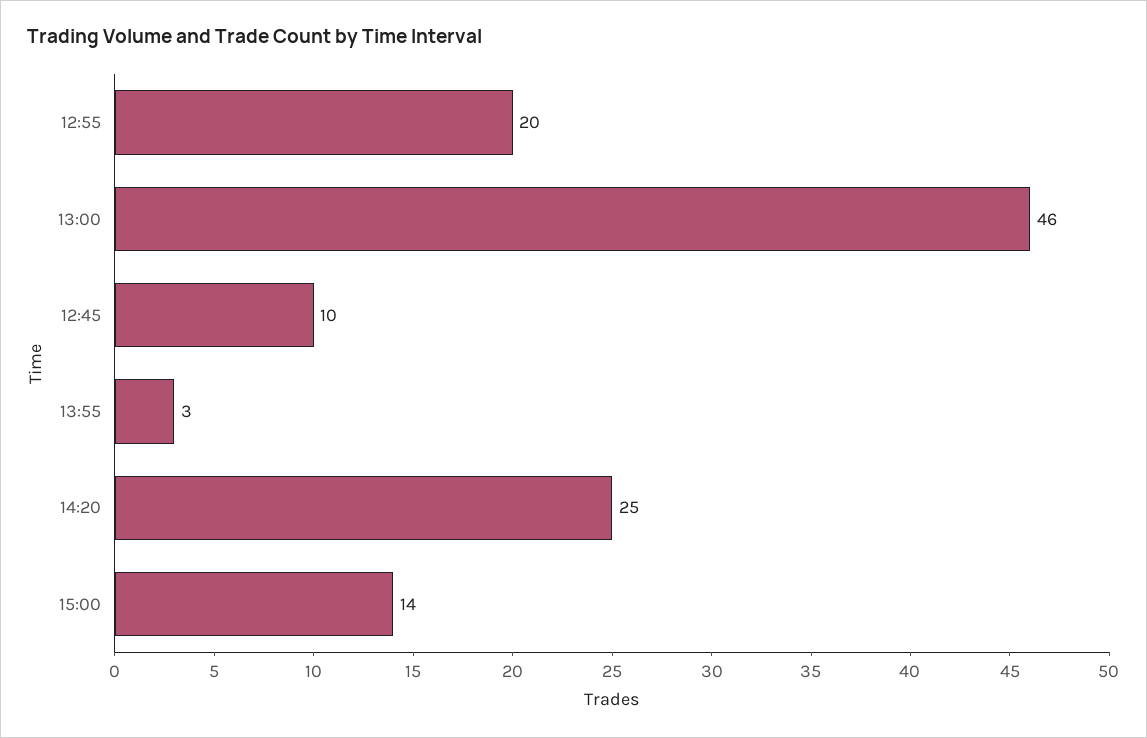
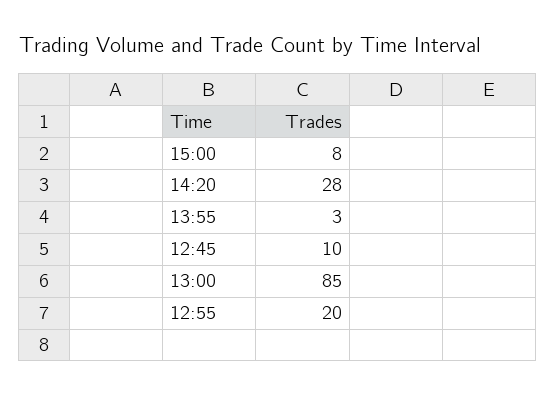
  {
    "12:55": 20,
-   "13:00": 46,
+   "13:00": 85,
    "12:45": 10,
    "13:55": 3,
-   "14:20": 25,
+   "14:20": 28,
-   "15:00": 14
+   "15:00": 8
  }

